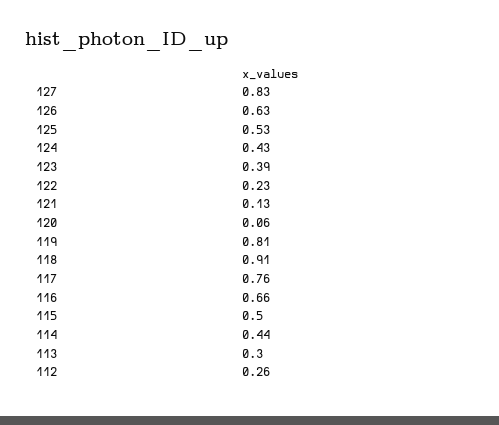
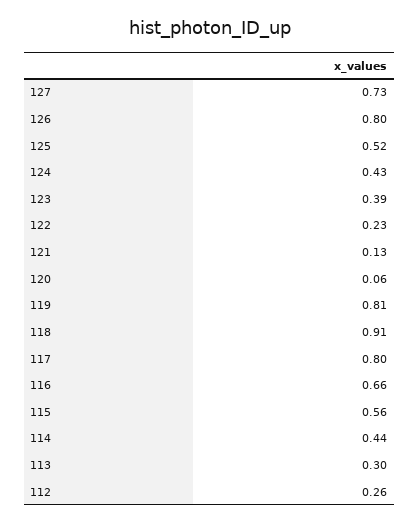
  {
-   "127": 0.83,
+   "127": 0.73,
-   "126": 0.63,
+   "126": 0.8,
-   "125": 0.53,
+   "125": 0.52,
    "124": 0.43,
    "123": 0.39,
    "122": 0.23,
    "121": 0.13,
    "120": 0.06,
    "119": 0.81,
    "118": 0.91,
-   "117": 0.76,
+   "117": 0.8,
    "116": 0.66,
-   "115": 0.5,
+   "115": 0.56,
    "114": 0.44,
    "113": 0.3,
    "112": 0.26
  }

